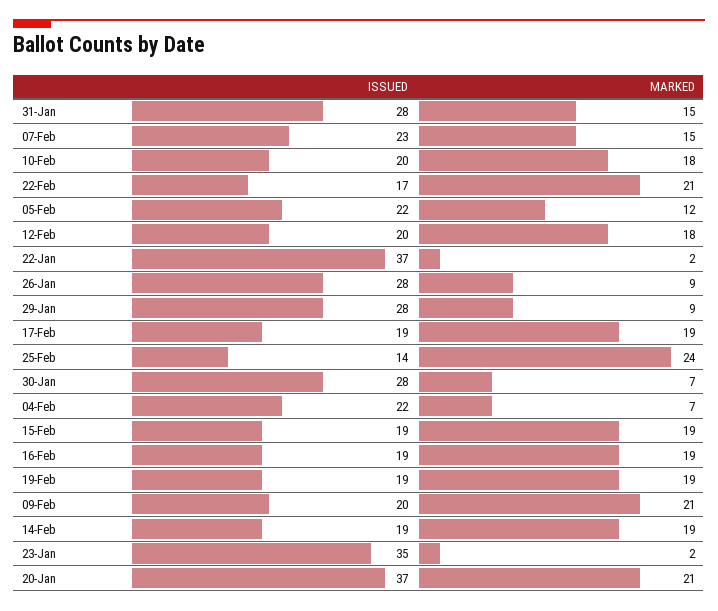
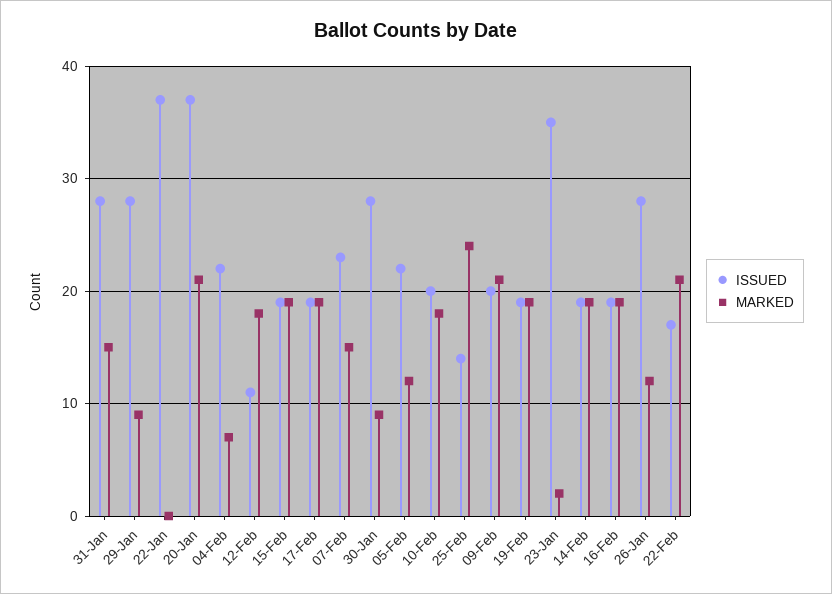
  {
    "ISSUED": {
      "31-Jan": 28,
      "07-Feb": 23,
      "10-Feb": 20,
      "22-Feb": 17,
      "05-Feb": 22,
-     "12-Feb": 20,
+     "12-Feb": 11,
      "22-Jan": 37,
      "26-Jan": 28,
      "29-Jan": 28,
      "17-Feb": 19,
      "25-Feb": 14,
      "30-Jan": 28,
      "04-Feb": 22,
      "15-Feb": 19,
      "16-Feb": 19,
      "19-Feb": 19,
      "09-Feb": 20,
      "14-Feb": 19,
      "23-Jan": 35,
      "20-Jan": 37
    },
    "MARKED": {
      "31-Jan": 15,
      "07-Feb": 15,
      "10-Feb": 18,
      "22-Feb": 21,
      "05-Feb": 12,
      "12-Feb": 18,
-     "22-Jan": 2,
+     "22-Jan": 0,
-     "26-Jan": 9,
+     "26-Jan": 12,
      "29-Jan": 9,
      "17-Feb": 19,
      "25-Feb": 24,
-     "30-Jan": 7,
+     "30-Jan": 9,
      "04-Feb": 7,
      "15-Feb": 19,
      "16-Feb": 19,
      "19-Feb": 19,
      "09-Feb": 21,
      "14-Feb": 19,
      "23-Jan": 2,
      "20-Jan": 21
    }
  }

